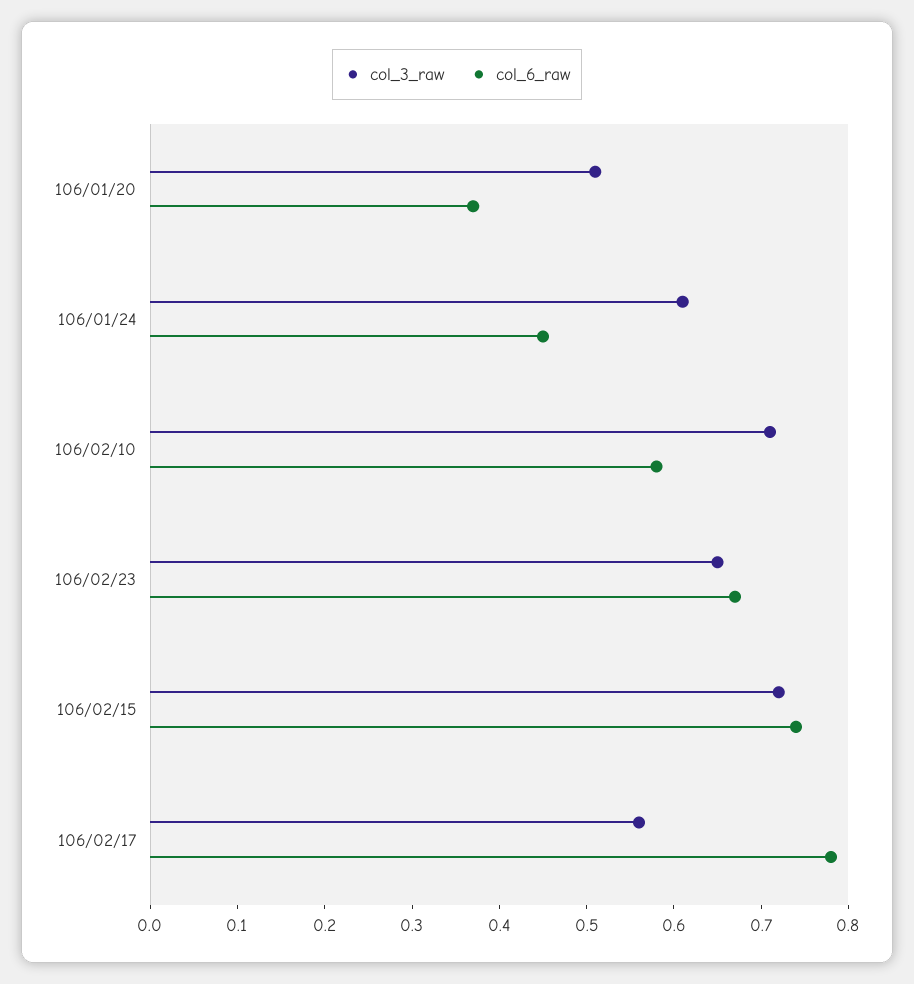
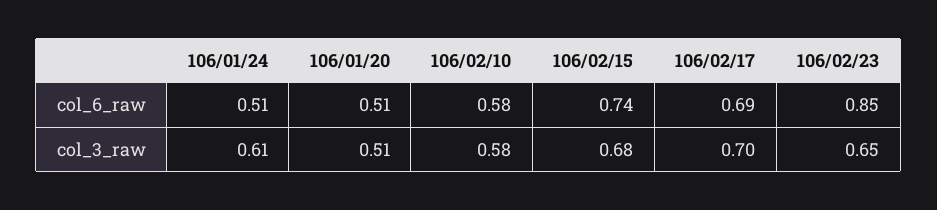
  {
    "col_3_raw": {
      "106/01/20": 0.51,
      "106/01/24": 0.61,
-     "106/02/10": 0.71,
+     "106/02/10": 0.58,
      "106/02/23": 0.65,
-     "106/02/15": 0.72,
+     "106/02/15": 0.68,
-     "106/02/17": 0.56
+     "106/02/17": 0.7
    },
    "col_6_raw": {
-     "106/01/20": 0.37,
+     "106/01/20": 0.51,
-     "106/01/24": 0.45,
+     "106/01/24": 0.51,
      "106/02/10": 0.58,
-     "106/02/23": 0.67,
+     "106/02/23": 0.85,
      "106/02/15": 0.74,
-     "106/02/17": 0.78
+     "106/02/17": 0.69
    }
  }

